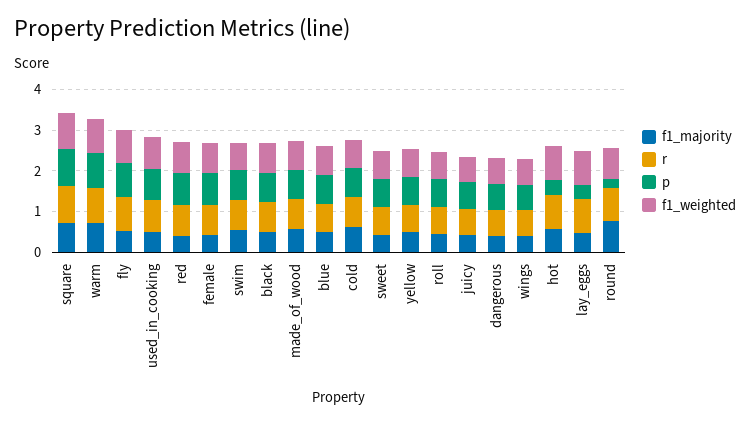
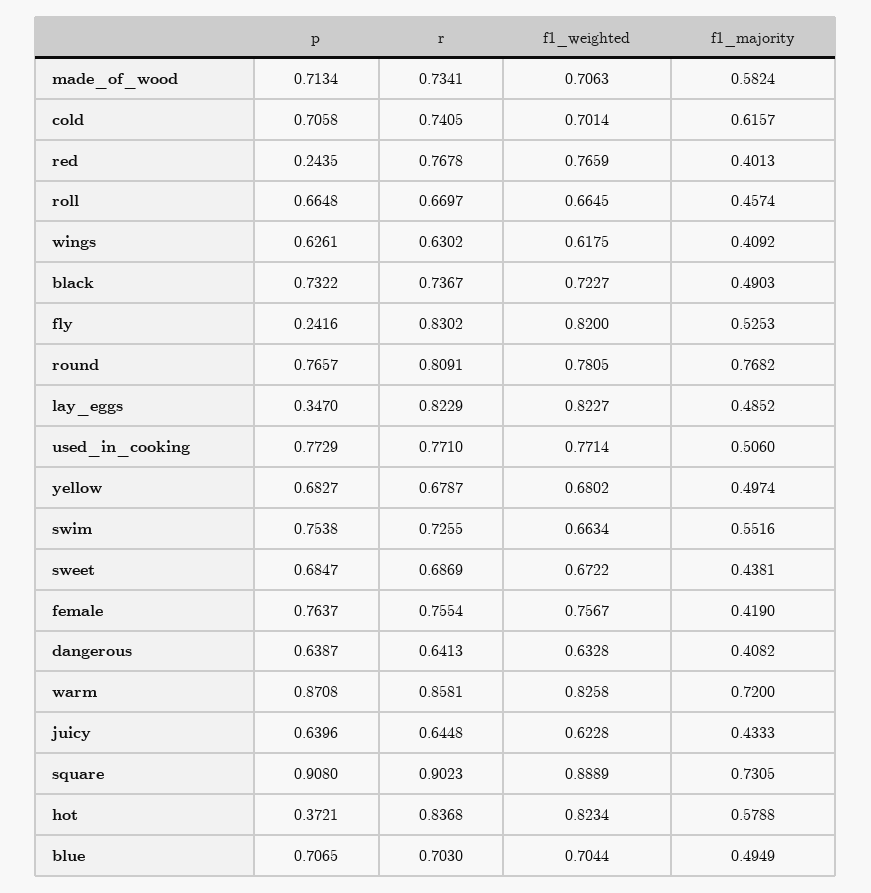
  {
    "f1_majority": {
      "square": 0.7305,
      "warm": 0.72,
      "fly": 0.5253,
      "used_in_cooking": 0.506,
      "red": 0.4013,
      "female": 0.419,
      "swim": 0.5516,
      "black": 0.4903,
      "made_of_wood": 0.5824,
      "blue": 0.4949,
      "cold": 0.6157,
      "sweet": 0.4381,
      "yellow": 0.4974,
      "roll": 0.4574,
      "juicy": 0.4333,
      "dangerous": 0.4082,
      "wings": 0.4092,
      "hot": 0.5788,
      "lay_eggs": 0.4852,
      "round": 0.7682
    },
    "r": {
      "square": 0.9023,
      "warm": 0.8581,
      "fly": 0.8302,
      "used_in_cooking": 0.771,
      "red": 0.7678,
      "female": 0.7554,
      "swim": 0.7255,
      "black": 0.7367,
      "made_of_wood": 0.7341,
      "blue": 0.703,
      "cold": 0.7405,
      "sweet": 0.6869,
      "yellow": 0.6787,
      "roll": 0.6697,
      "juicy": 0.6448,
      "dangerous": 0.6413,
      "wings": 0.6302,
      "hot": 0.8368,
      "lay_eggs": 0.8229,
      "round": 0.8091
    },
    "p": {
      "square": 0.908,
      "warm": 0.8708,
-     "fly": 0.8,
+     "fly": 0.2416,
      "used_in_cooking": 0.7729,
-     "red": 0.8,
+     "red": 0.2435,
      "female": 0.7637,
      "swim": 0.7538,
      "black": 0.7322,
      "made_of_wood": 0.7134,
      "blue": 0.7065,
      "cold": 0.7058,
      "sweet": 0.6847,
      "yellow": 0.6827,
      "roll": 0.6648,
      "juicy": 0.6396,
      "dangerous": 0.6387,
      "wings": 0.6261,
      "hot": 0.3721,
      "lay_eggs": 0.347,
-     "round": 0.2
+     "round": 0.7657
    },
    "f1_weighted": {
      "square": 0.8889,
      "warm": 0.8258,
      "fly": 0.82,
      "used_in_cooking": 0.7714,
      "red": 0.7659,
      "female": 0.7567,
      "swim": 0.6634,
      "black": 0.7227,
      "made_of_wood": 0.7063,
      "blue": 0.7044,
      "cold": 0.7014,
      "sweet": 0.6722,
      "yellow": 0.6802,
      "roll": 0.6645,
      "juicy": 0.6228,
      "dangerous": 0.6328,
      "wings": 0.6175,
      "hot": 0.8234,
      "lay_eggs": 0.8227,
      "round": 0.7805
    }
  }

